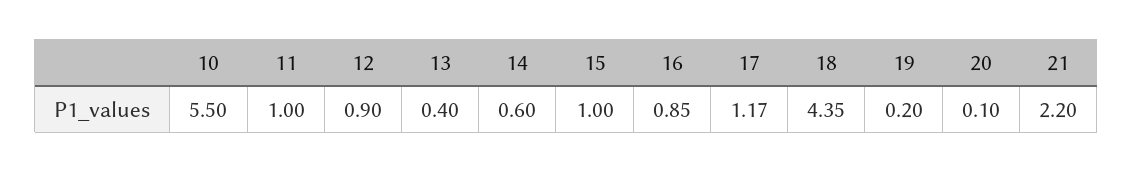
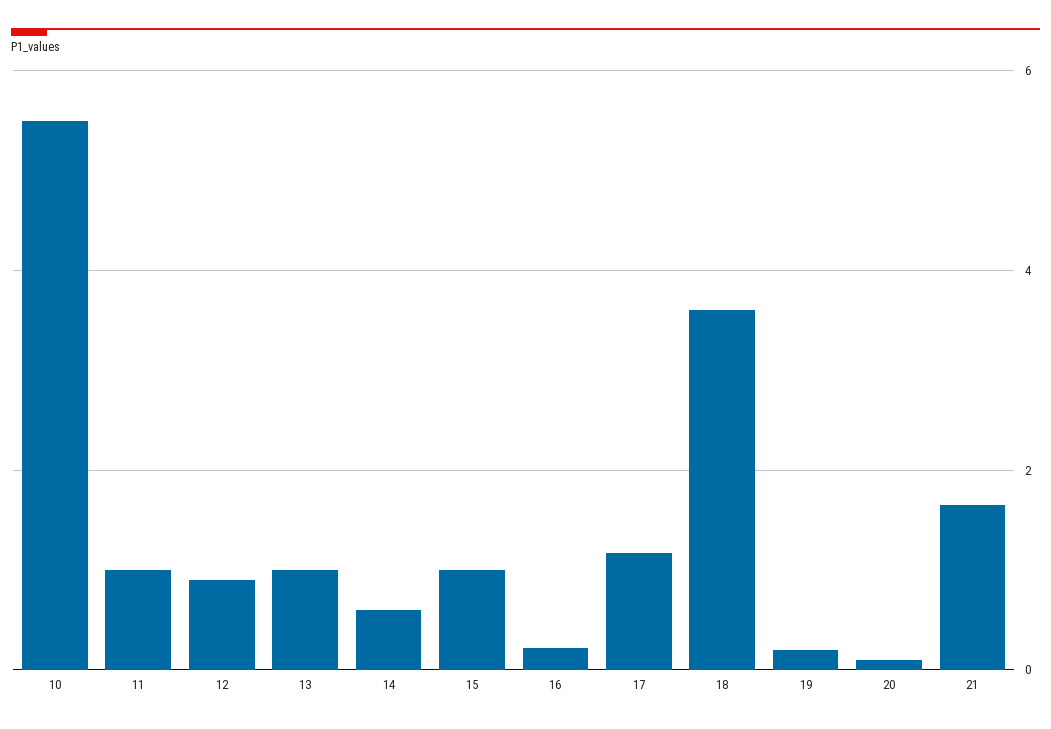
  {
    "10": 5.5,
    "11": 1,
    "12": 0.9,
-   "13": 0.4,
+   "13": 1,
    "14": 0.6,
    "15": 1,
-   "16": 0.85,
+   "16": 0.2,
    "17": 1.17,
-   "18": 4.35,
+   "18": 3.6,
    "19": 0.2,
    "20": 0.1,
-   "21": 2.2
+   "21": 1.6
  }

